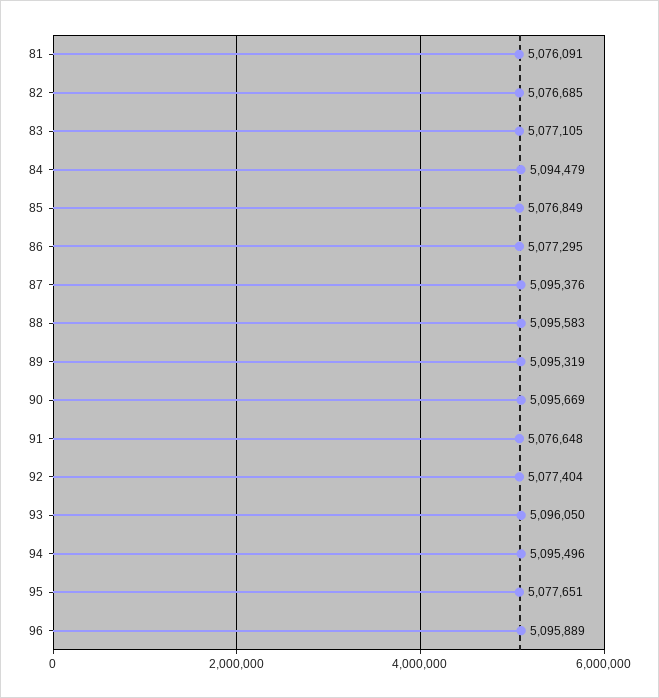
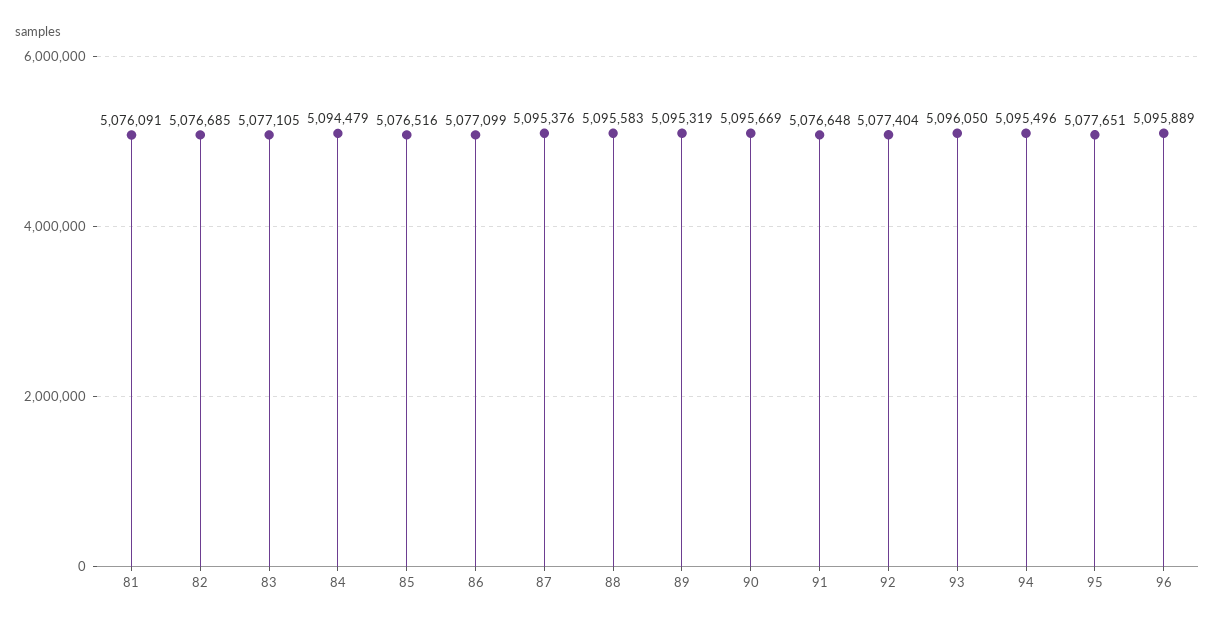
  {
    "81": 5076091,
    "82": 5076685,
    "83": 5077105,
    "84": 5094479,
-   "85": 5076849,
+   "85": 5076516,
-   "86": 5077295,
+   "86": 5077099,
    "87": 5095376,
    "88": 5095583,
    "89": 5095319,
    "90": 5095669,
    "91": 5076648,
    "92": 5077404,
    "93": 5096050,
    "94": 5095496,
    "95": 5077651,
    "96": 5095889
  }

